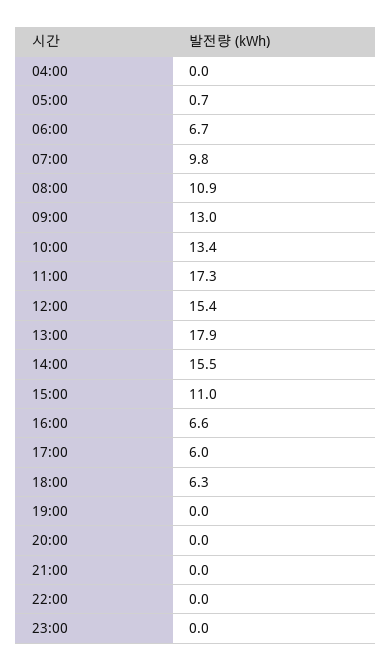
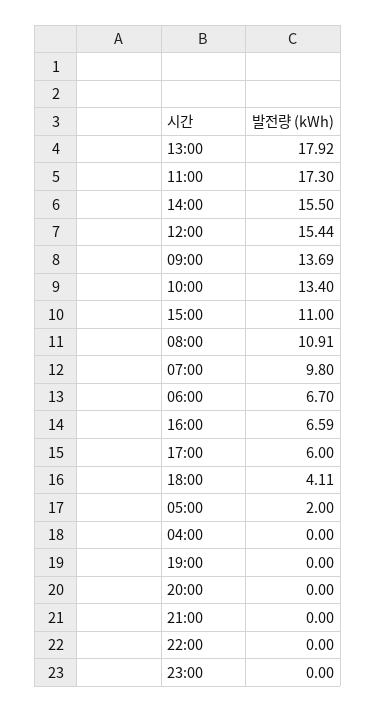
  {
    "04:00": 0,
-   "05:00": 0.7,
+   "05:00": 2,
    "06:00": 6.7,
    "07:00": 9.8,
    "08:00": 10.91,
-   "09:00": 13,
+   "09:00": 13.69,
    "10:00": 13.4,
    "11:00": 17.3,
    "12:00": 15.44,
    "13:00": 17.92,
    "14:00": 15.5,
    "15:00": 11,
    "16:00": 6.59,
    "17:00": 6,
-   "18:00": 6.3,
+   "18:00": 4.11,
    "19:00": 0,
    "20:00": 0,
    "21:00": 0,
    "22:00": 0,
    "23:00": 0
  }

